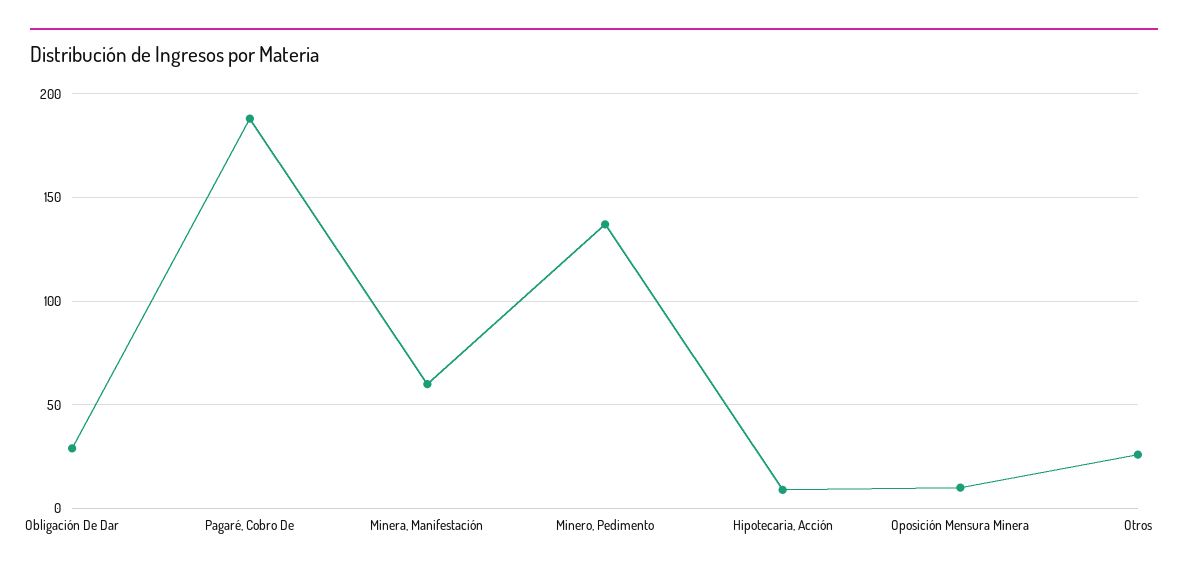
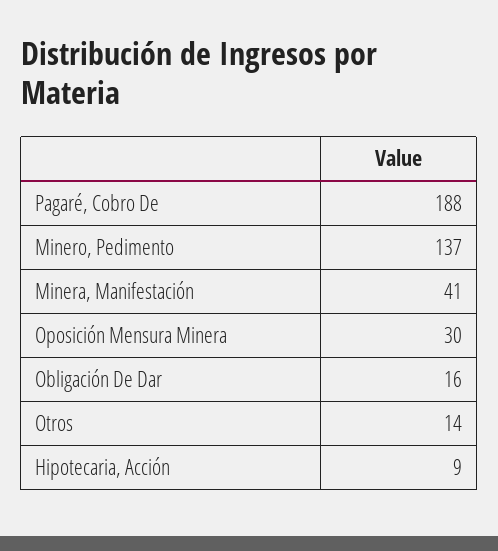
  {
-   "Obligación De Dar": 30,
+   "Obligación De Dar": 16,
    "Pagaré, Cobro De": 188,
-   "Minera, Manifestación": 60,
+   "Minera, Manifestación": 41,
    "Minero, Pedimento": 137,
    "Hipotecaria, Acción": 9,
-   "Oposición Mensura Minera": 10,
+   "Oposición Mensura Minera": 30,
-   "Otros": 25
+   "Otros": 14
  }

